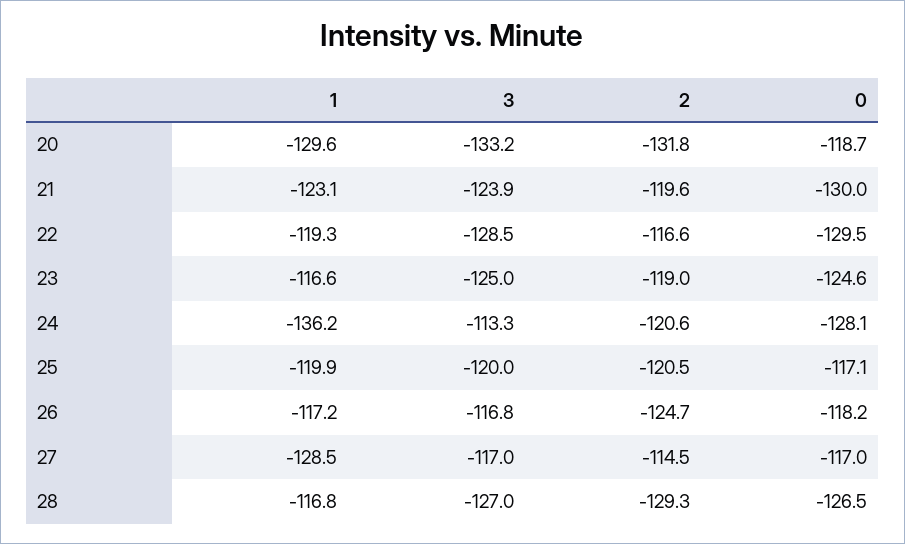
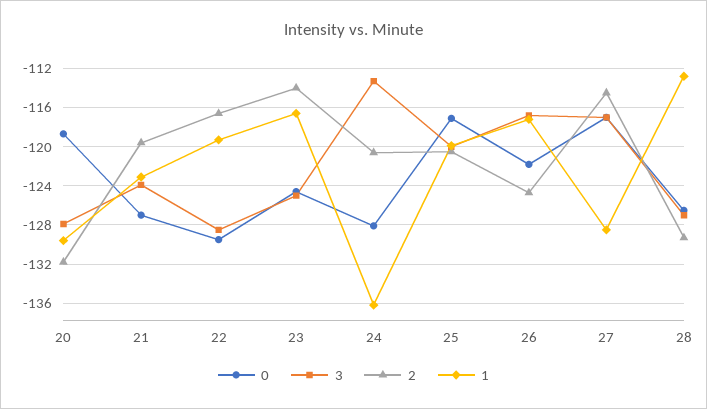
  {
    "1": {
      "20": -129.6,
      "21": -123.1,
      "22": -119.3,
      "23": -116.6,
      "24": -136.2,
      "25": -119.9,
      "26": -117.2,
      "27": -128.5,
-     "28": -116.8
+     "28": -113
    },
    "3": {
-     "20": -133.2,
+     "20": -128,
      "21": -123.9,
      "22": -128.5,
      "23": -125,
      "24": -113.3,
      "25": -120,
      "26": -116.8,
      "27": -117,
      "28": -127
    },
    "2": {
      "20": -131.8,
      "21": -119.6,
      "22": -116.6,
-     "23": -119,
+     "23": -114,
      "24": -120.6,
      "25": -120.5,
      "26": -124.7,
      "27": -114.5,
      "28": -129.3
    },
    "0": {
      "20": -118.7,
-     "21": -130,
+     "21": -127,
      "22": -129.5,
      "23": -124.6,
      "24": -128.1,
      "25": -117.1,
-     "26": -118.2,
+     "26": -122,
      "27": -117,
      "28": -126.5
    }
  }

